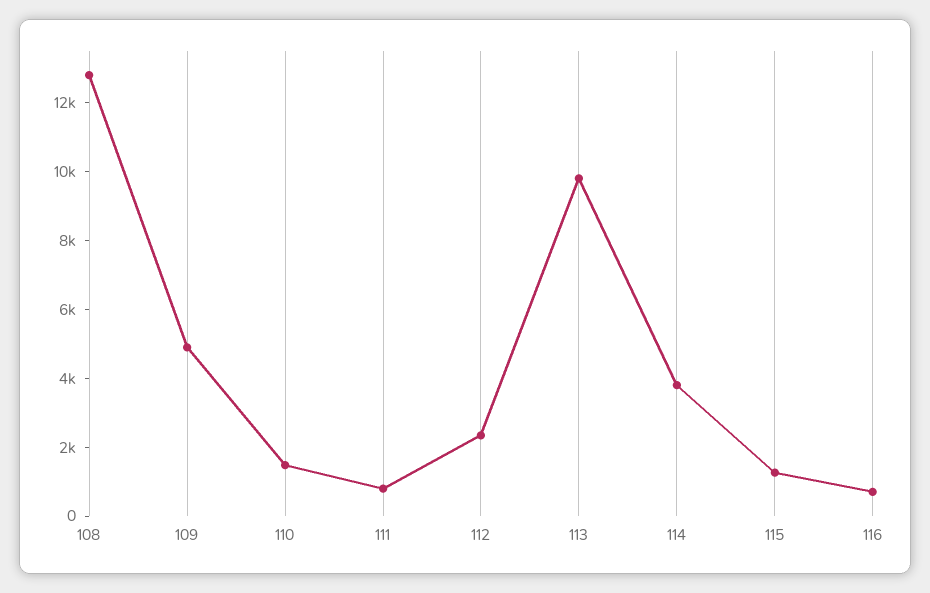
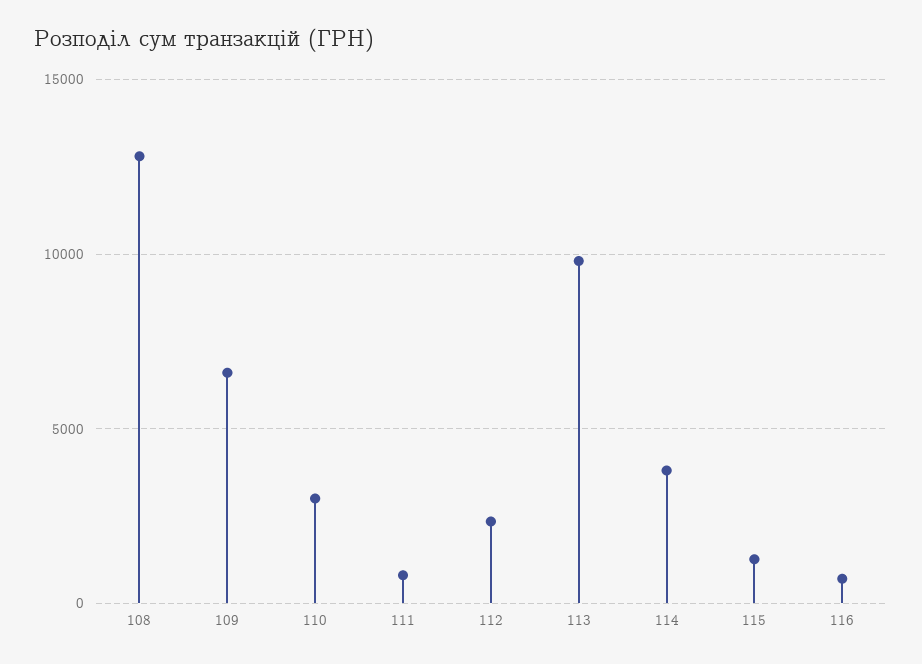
  {
    "108": 13000,
-   "109": 5000,
+   "109": 6500,
-   "110": 1500,
+   "110": 3000,
    "111": 1000,
    "112": 2500,
    "113": 10000,
    "114": 4000,
    "115": 1500,
    "116": 500
  }

